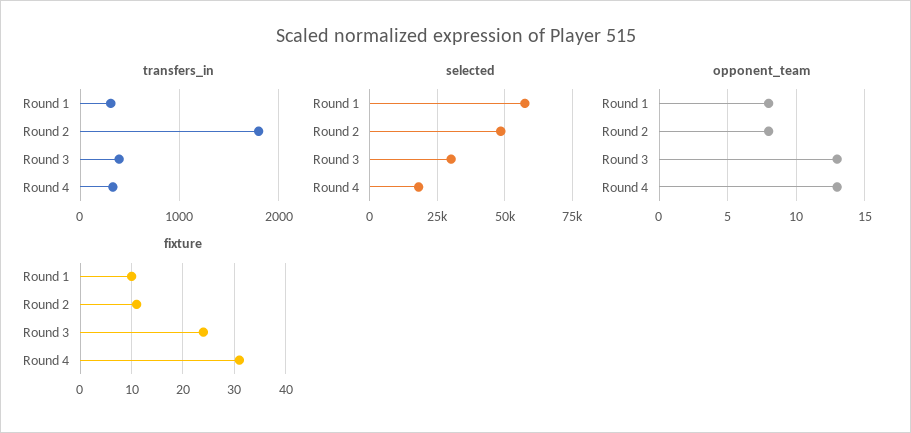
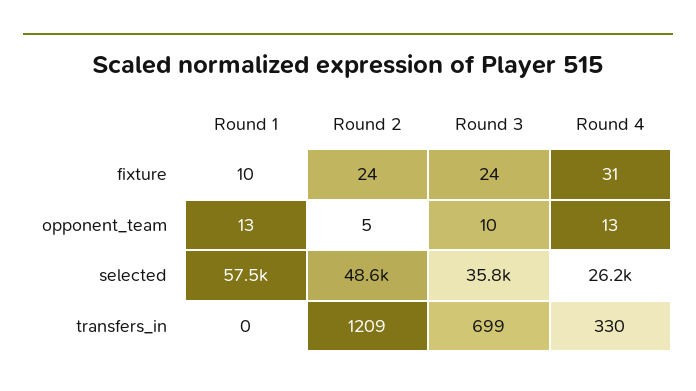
  {
    "transfers_in": {
-     "Round 1": 300,
+     "Round 1": 0,
-     "Round 2": 1800,
+     "Round 2": 1209,
-     "Round 3": 400,
+     "Round 3": 699,
      "Round 4": 330
    },
    "selected": {
      "Round 1": 57500,
      "Round 2": 48600,
-     "Round 3": 30000,
+     "Round 3": 35800,
-     "Round 4": 17500
+     "Round 4": 26200
    },
    "opponent_team": {
-     "Round 1": 8,
+     "Round 1": 13,
-     "Round 2": 8,
+     "Round 2": 5,
-     "Round 3": 13,
+     "Round 3": 10,
      "Round 4": 13
    },
    "fixture": {
      "Round 1": 10,
-     "Round 2": 10,
+     "Round 2": 24,
      "Round 3": 24,
      "Round 4": 31
    }
  }

